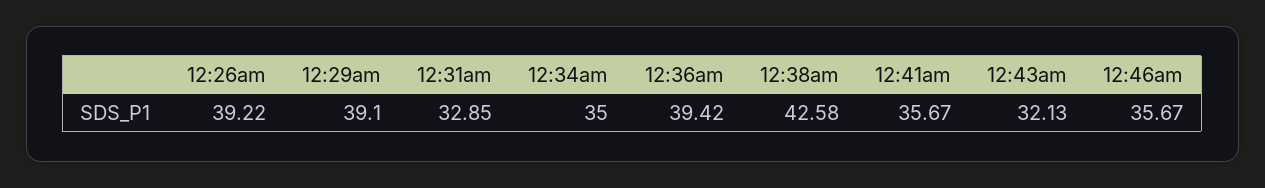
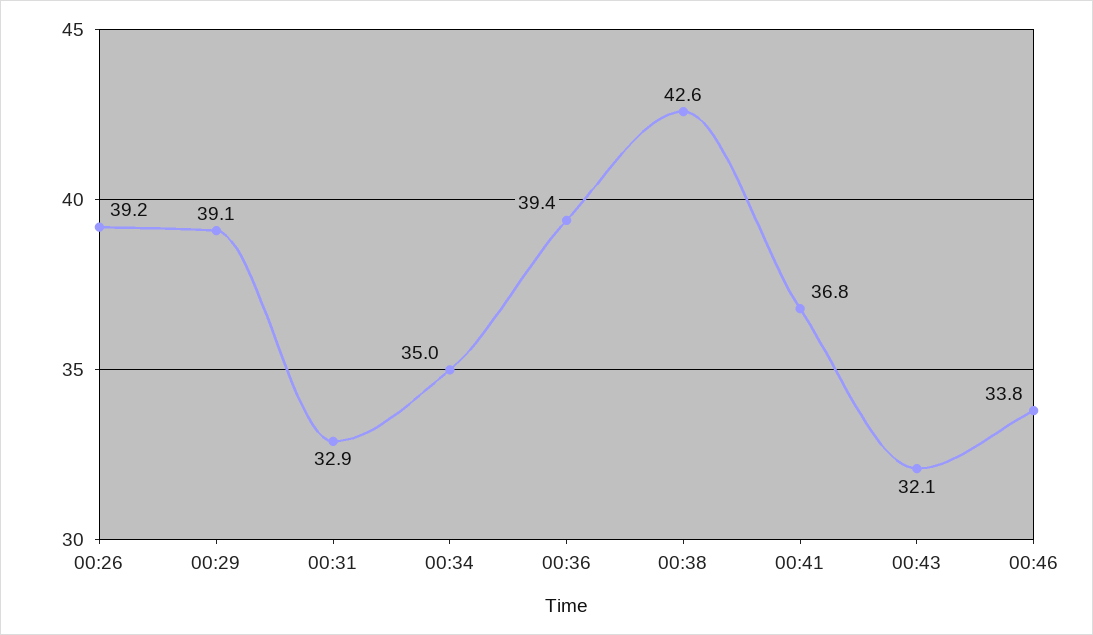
  {
    "12:26am": 39.22,
    "12:29am": 39.1,
    "12:31am": 32.85,
    "12:34am": 35,
    "12:36am": 39.42,
    "12:38am": 42.58,
-   "12:41am": 35.67,
+   "12:41am": 36.8,
    "12:43am": 32.13,
-   "12:46am": 35.67
+   "12:46am": 33.8
  }

